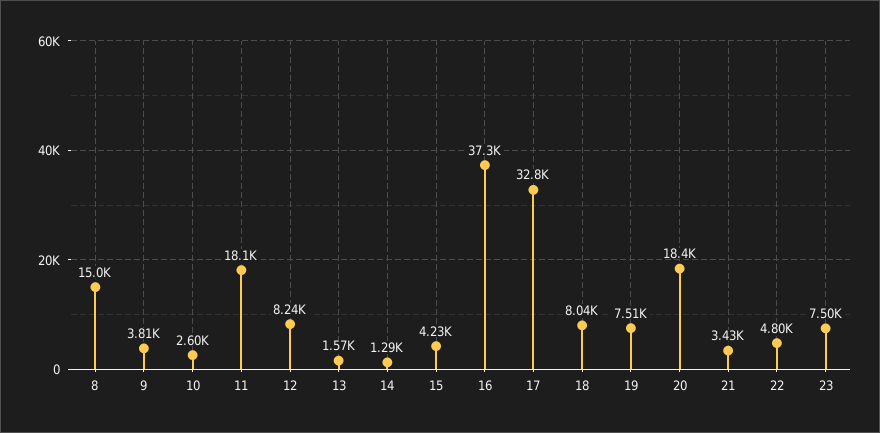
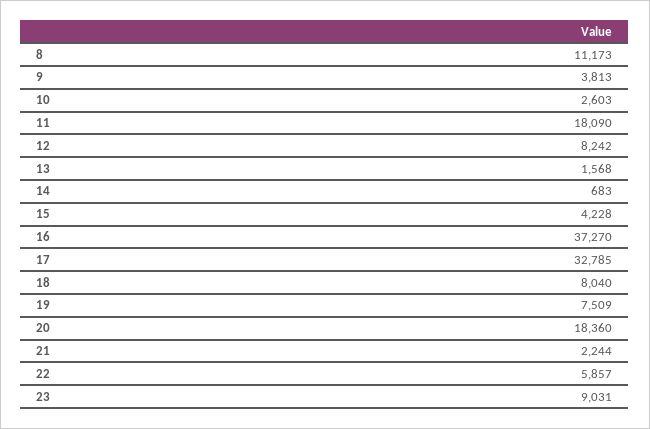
  {
-   "8": 15000,
+   "8": 11173,
    "9": 3813,
    "10": 2603,
    "11": 18090,
    "12": 8242,
    "13": 1568,
-   "14": 1290,
+   "14": 683,
    "15": 4228,
    "16": 37270,
    "17": 32785,
    "18": 8040,
    "19": 7509,
    "20": 18360,
-   "21": 3430,
+   "21": 2244,
-   "22": 4800,
+   "22": 5857,
-   "23": 7500
+   "23": 9031
  }

